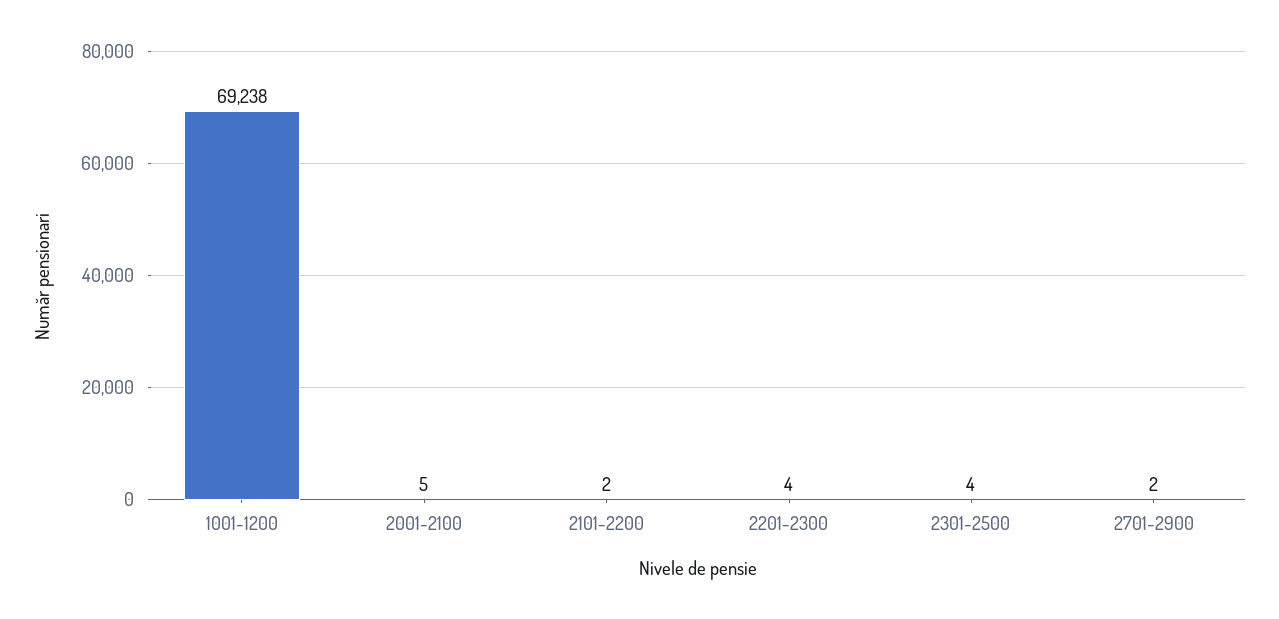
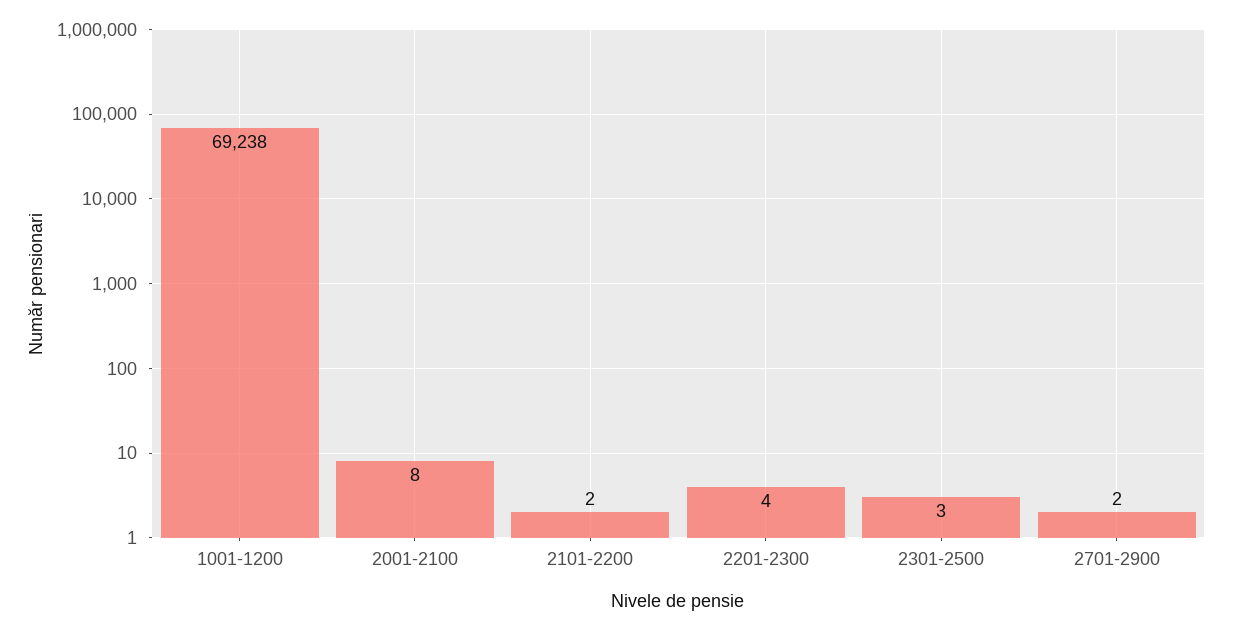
  {
    "1001-1200": 69238,
-   "2001-2100": 5,
+   "2001-2100": 8,
    "2101-2200": 2,
    "2201-2300": 4,
-   "2301-2500": 4,
+   "2301-2500": 3,
    "2701-2900": 2
  }

